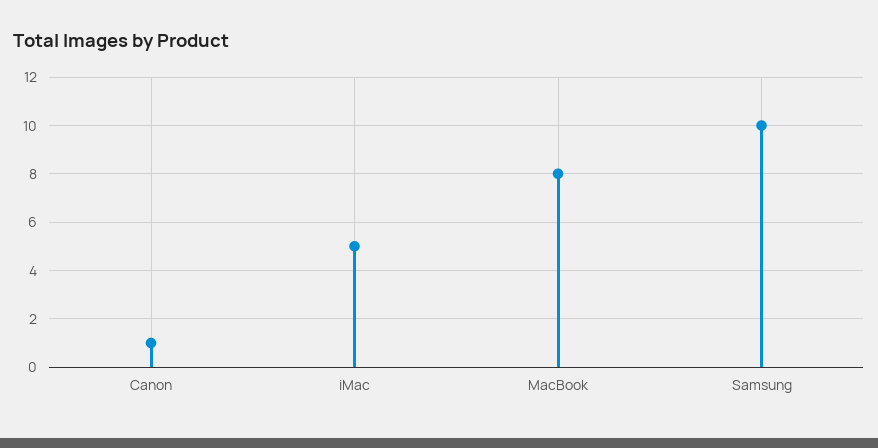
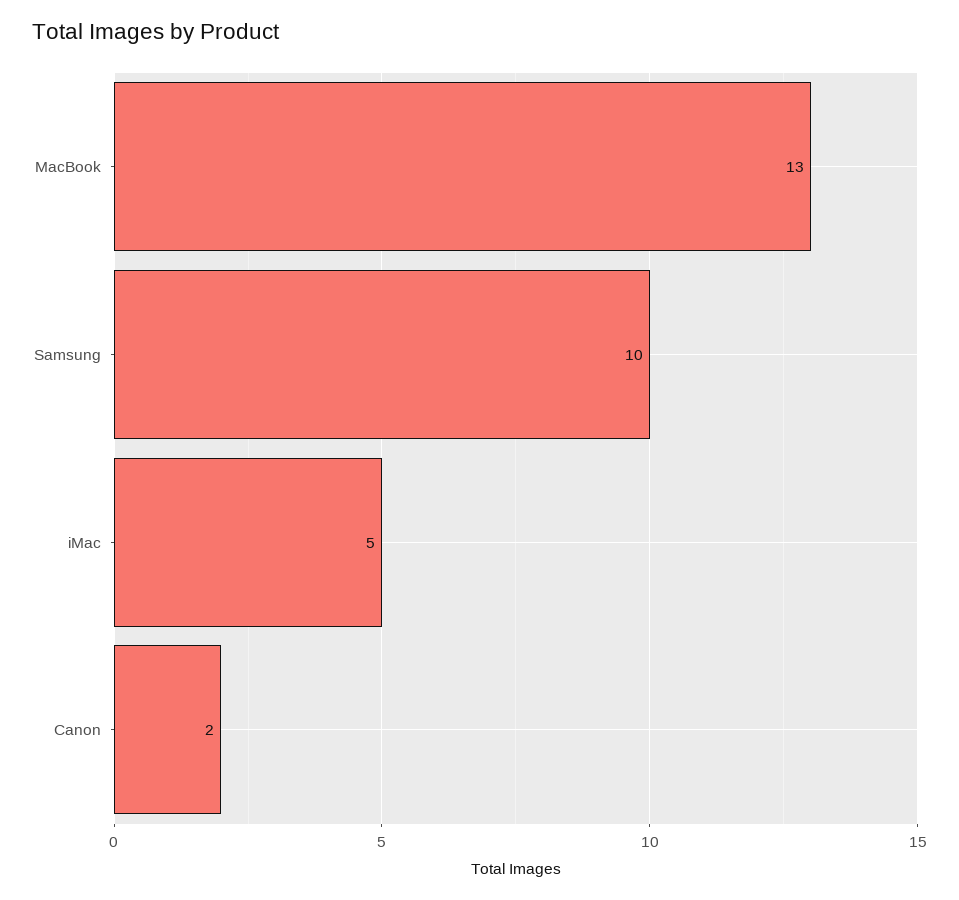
  {
-   "Canon": 1,
+   "Canon": 2,
    "iMac": 5,
-   "MacBook": 8,
+   "MacBook": 13,
    "Samsung": 10
  }

